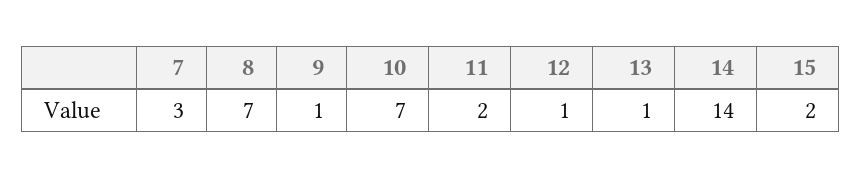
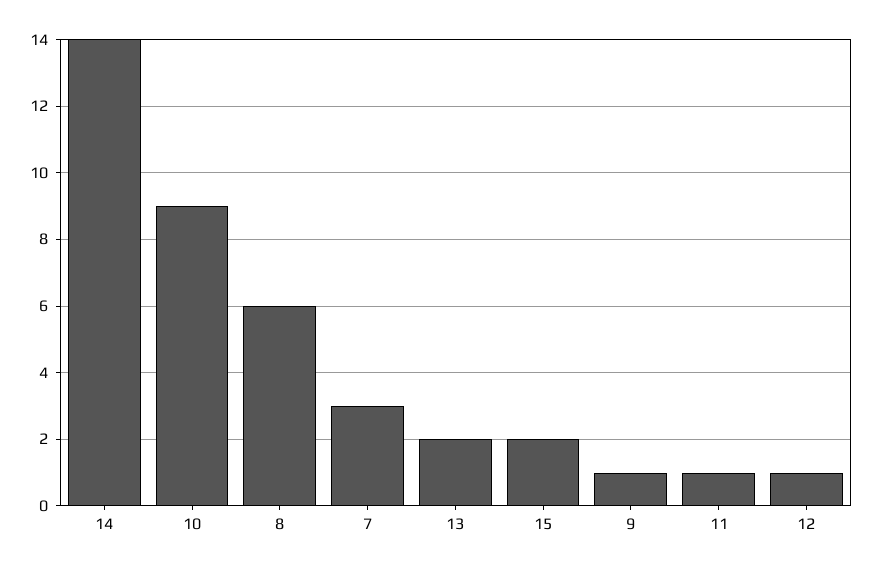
  {
    "7": 3,
-   "8": 7,
+   "8": 6,
    "9": 1,
-   "10": 7,
+   "10": 9,
-   "11": 2,
+   "11": 1,
    "12": 1,
-   "13": 1,
+   "13": 2,
    "14": 14,
    "15": 2
  }

